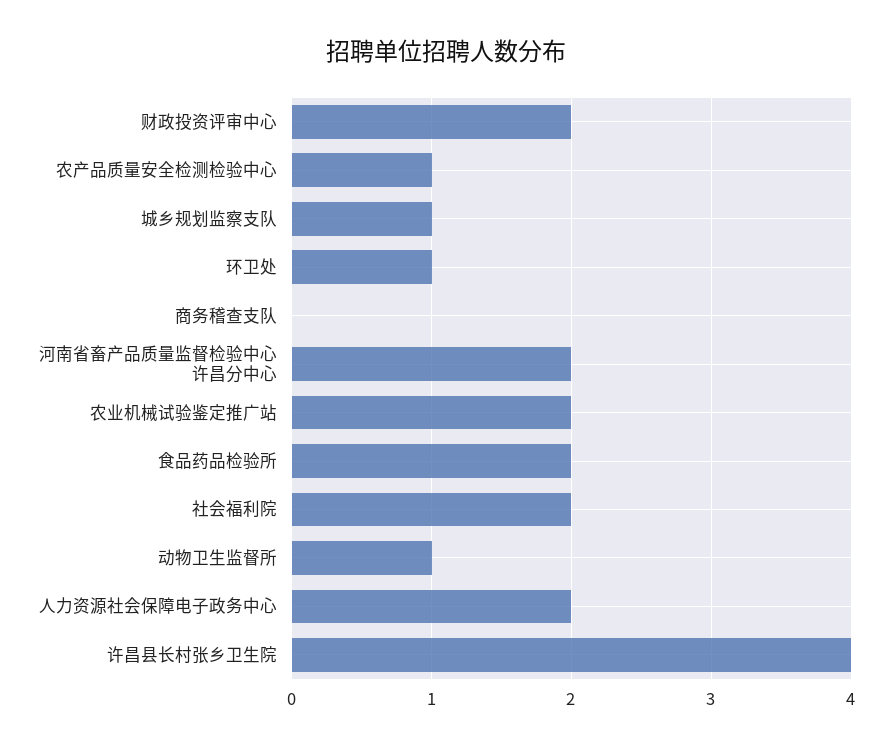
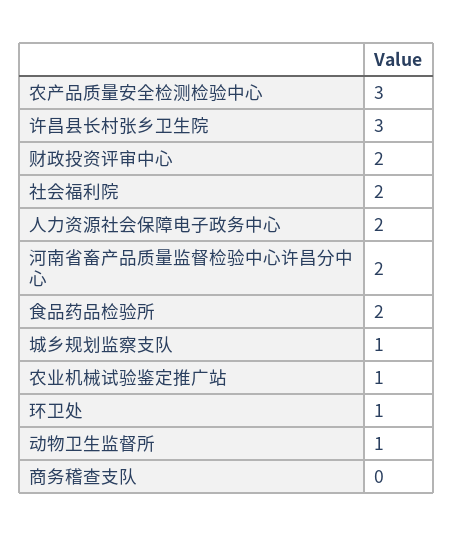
  {
    "财政投资评审中心": 2,
-   "农产品质量安全检测检验中心": 1,
+   "农产品质量安全检测检验中心": 3,
    "城乡规划监察支队": 1,
    "环卫处": 1,
    "商务稽查支队": 0,
    "河南省畜产品质量监督检验中心许昌分中心": 2,
-   "农业机械试验鉴定推广站": 2,
+   "农业机械试验鉴定推广站": 1,
    "食品药品检验所": 2,
    "社会福利院": 2,
    "动物卫生监督所": 1,
    "人力资源社会保障电子政务中心": 2,
-   "许昌县长村张乡卫生院": 4
+   "许昌县长村张乡卫生院": 3
  }

